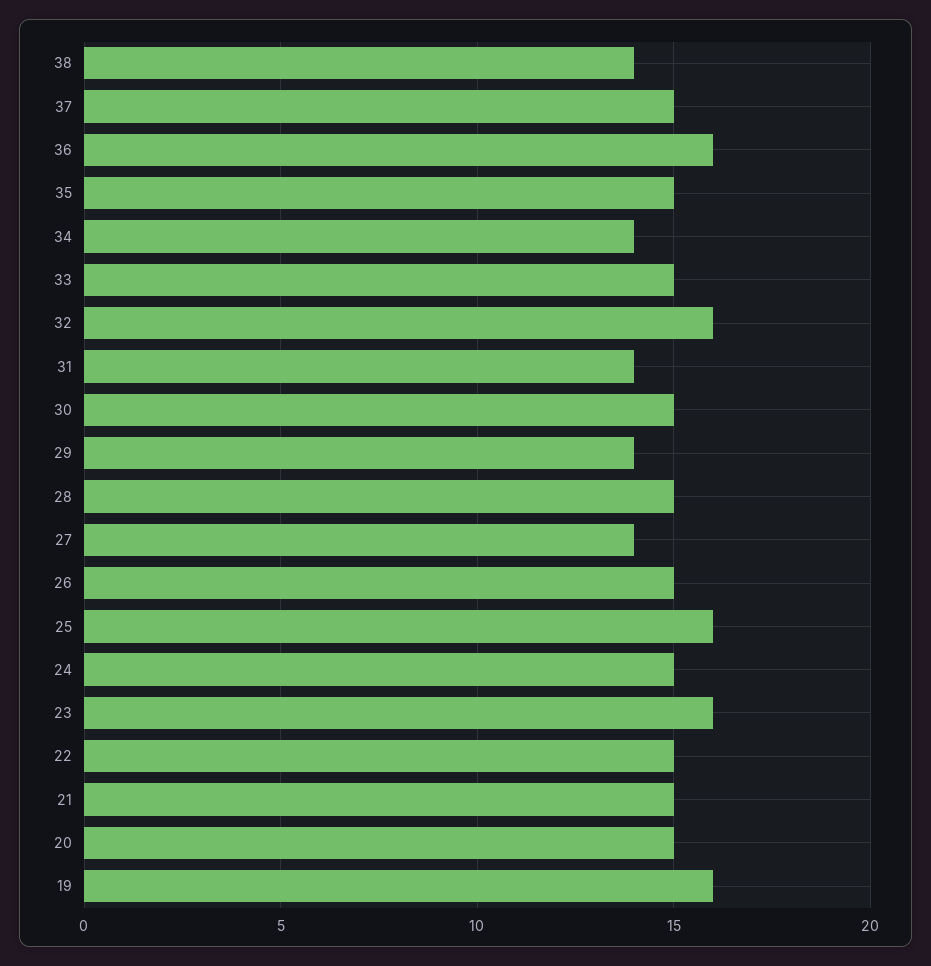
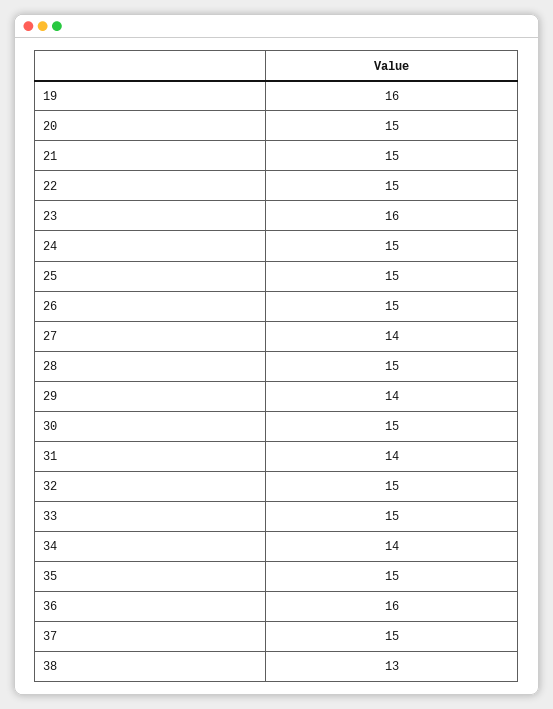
  {
-   "38": 14,
+   "38": 13,
    "37": 15,
    "36": 16,
    "35": 15,
    "34": 14,
    "33": 15,
-   "32": 16,
+   "32": 15,
    "31": 14,
    "30": 15,
    "29": 14,
    "28": 15,
    "27": 14,
    "26": 15,
-   "25": 16,
+   "25": 15,
    "24": 15,
    "23": 16,
    "22": 15,
    "21": 15,
    "20": 15,
    "19": 16
  }

